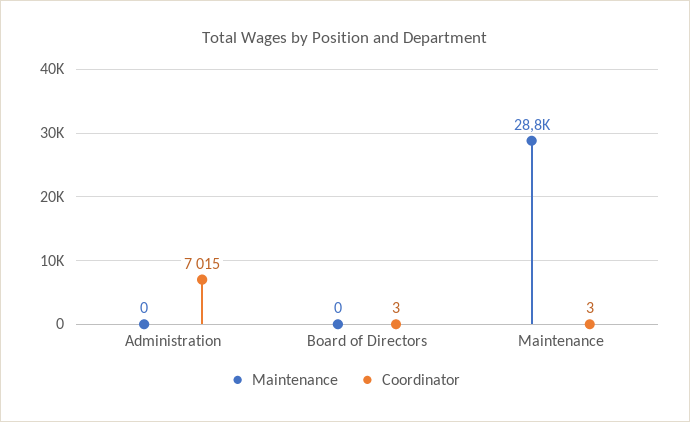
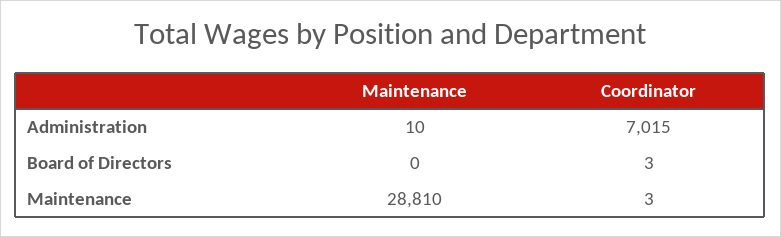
  {
    "Maintenance": {
-     "Administration": 0,
+     "Administration": 10,
      "Board of Directors": 0,
      "Maintenance": 28810
    },
    "Coordinator": {
      "Administration": 7015,
      "Board of Directors": 3,
      "Maintenance": 3
    }
  }

